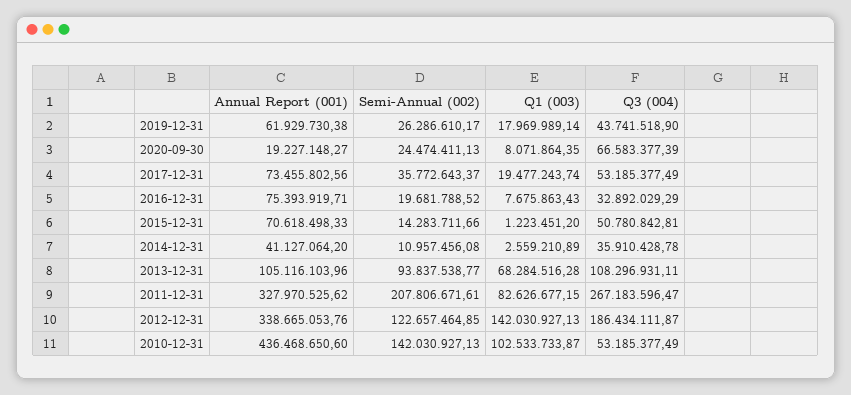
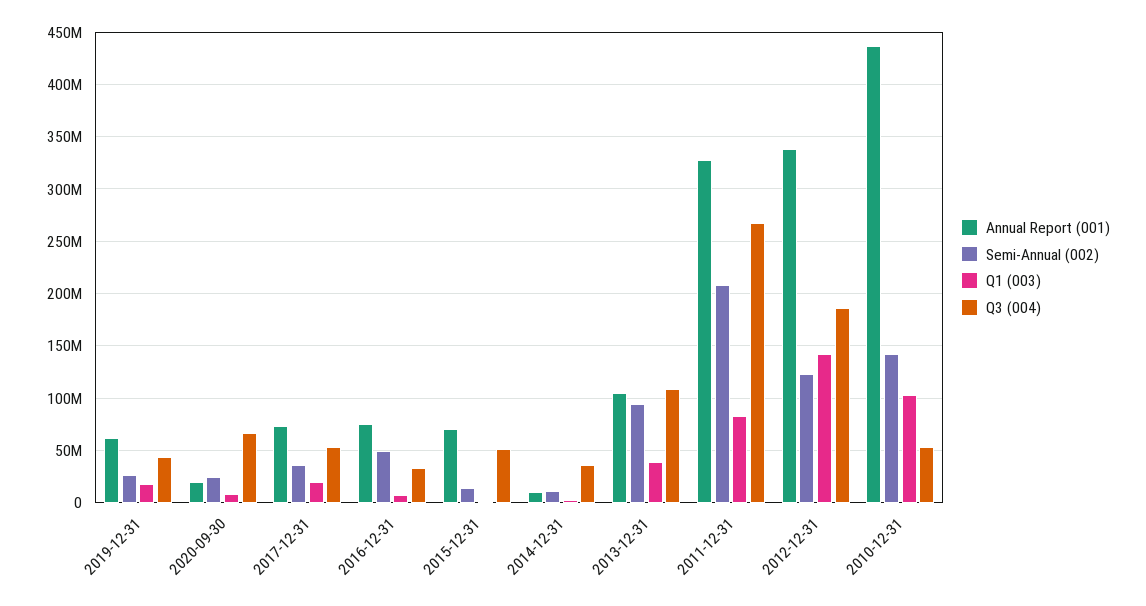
  {
    "Annual Report (001)": {
      "2019-12-31": 61929730.38,
      "2020-09-30": 19227148.27,
      "2017-12-31": 73455802.56,
      "2016-12-31": 75393919.71,
      "2015-12-31": 70618498.33,
-     "2014-12-31": 41127064.2,
+     "2014-12-31": 10000000,
      "2013-12-31": 105116103.96,
      "2011-12-31": 327970525.62,
      "2012-12-31": 338665053.76,
      "2010-12-31": 436468650.6
    },
    "Semi-Annual (002)": {
      "2019-12-31": 26286610.17,
      "2020-09-30": 24474411.13,
      "2017-12-31": 35772643.37,
-     "2016-12-31": 19681788.52,
+     "2016-12-31": 50000000,
      "2015-12-31": 14283711.66,
      "2014-12-31": 10957456.08,
      "2013-12-31": 93837538.77,
      "2011-12-31": 207806671.61,
      "2012-12-31": 122657464.85,
      "2010-12-31": 142030927.13
    },
    "Q1 (003)": {
      "2019-12-31": 17969989.14,
      "2020-09-30": 8071864.35,
      "2017-12-31": 19477243.74,
      "2016-12-31": 7675863.43,
      "2015-12-31": 1223451.2,
      "2014-12-31": 2559210.89,
-     "2013-12-31": 68284516.28,
+     "2013-12-31": 40000000,
      "2011-12-31": 82626677.15,
      "2012-12-31": 142030927.13,
      "2010-12-31": 102533733.87
    },
    "Q3 (004)": {
      "2019-12-31": 43741518.9,
      "2020-09-30": 66583377.39,
      "2017-12-31": 53185377.49,
      "2016-12-31": 32892029.29,
      "2015-12-31": 50780842.81,
      "2014-12-31": 35910428.78,
      "2013-12-31": 108296931.11,
      "2011-12-31": 267183596.47,
      "2012-12-31": 186434111.87,
      "2010-12-31": 53185377.49
    }
  }

